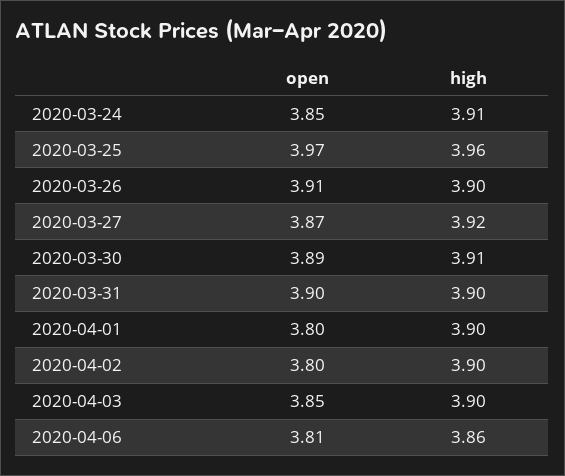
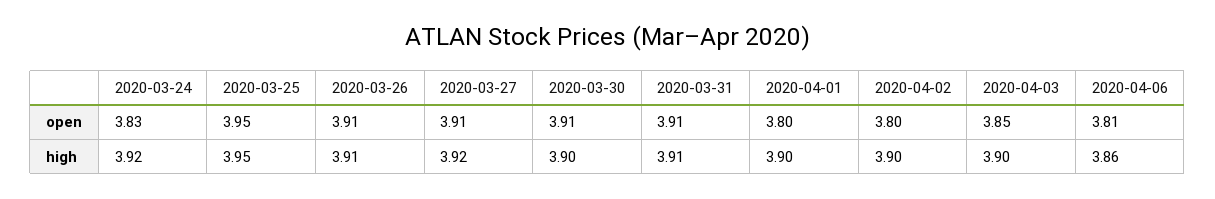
  {
    "open": {
-     "2020-03-24": 3.85,
+     "2020-03-24": 3.83,
-     "2020-03-25": 3.97,
+     "2020-03-25": 3.95,
      "2020-03-26": 3.91,
-     "2020-03-27": 3.87,
+     "2020-03-27": 3.91,
-     "2020-03-30": 3.89,
+     "2020-03-30": 3.91,
-     "2020-03-31": 3.9,
+     "2020-03-31": 3.91,
      "2020-04-01": 3.8,
      "2020-04-02": 3.8,
      "2020-04-03": 3.85,
      "2020-04-06": 3.81
    },
    "high": {
-     "2020-03-24": 3.91,
+     "2020-03-24": 3.92,
-     "2020-03-25": 3.96,
+     "2020-03-25": 3.95,
-     "2020-03-26": 3.9,
+     "2020-03-26": 3.91,
      "2020-03-27": 3.92,
-     "2020-03-30": 3.91,
+     "2020-03-30": 3.9,
-     "2020-03-31": 3.9,
+     "2020-03-31": 3.91,
      "2020-04-01": 3.9,
      "2020-04-02": 3.9,
      "2020-04-03": 3.9,
      "2020-04-06": 3.86
    }
  }

